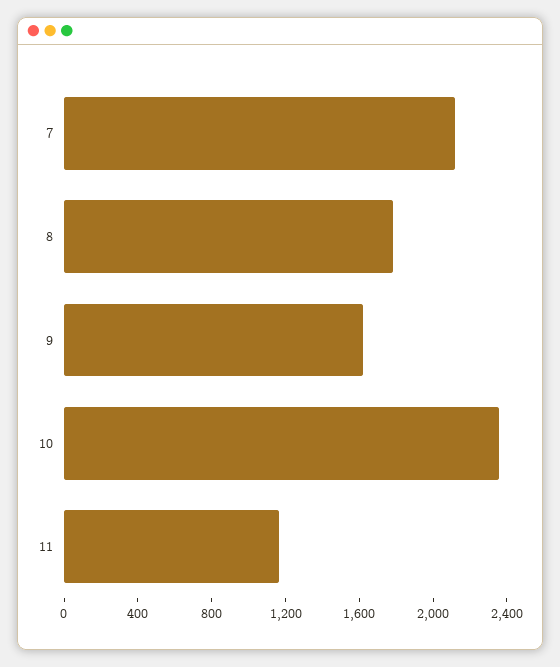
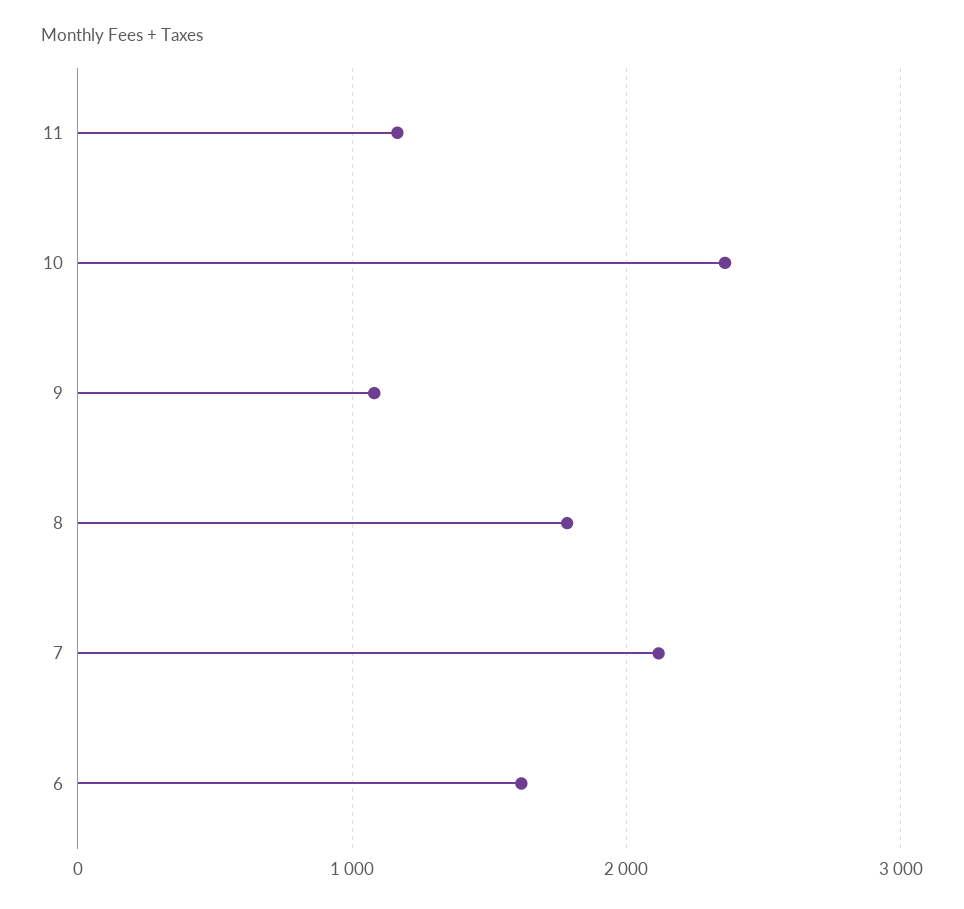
  {
    "7": 2100,
    "8": 1800,
-   "9": 1600,
+   "9": 1100,
    "10": 2400,
-   "11": 1200
+   "11": 1200,
+   "6": 1600
  }

